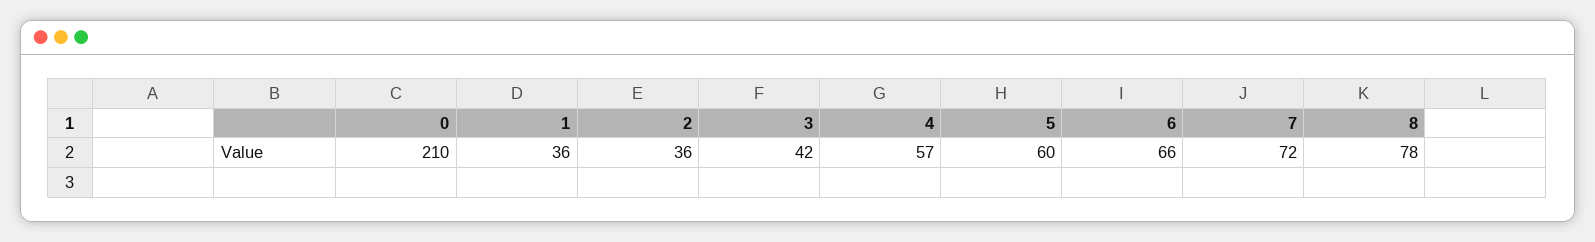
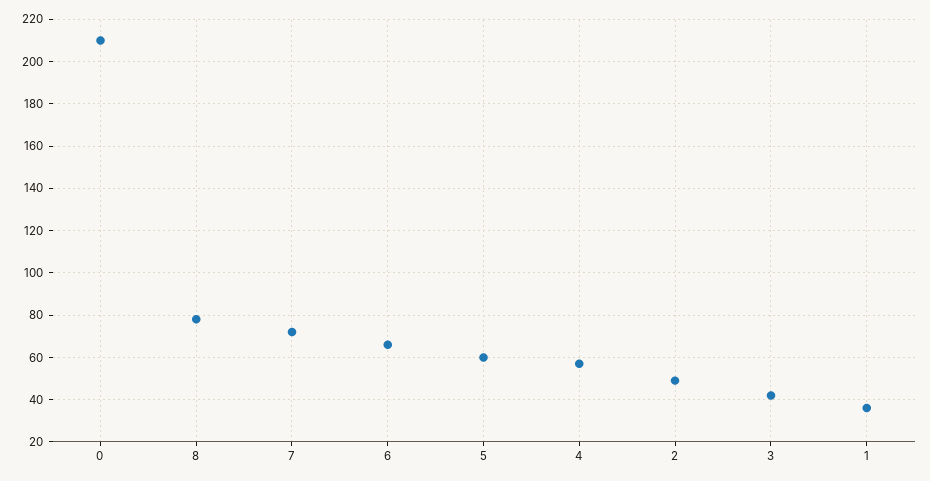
  {
    "0": 210,
    "1": 36,
-   "2": 36,
+   "2": 50,
    "3": 42,
    "4": 57,
    "5": 60,
    "6": 66,
    "7": 72,
    "8": 78
  }

